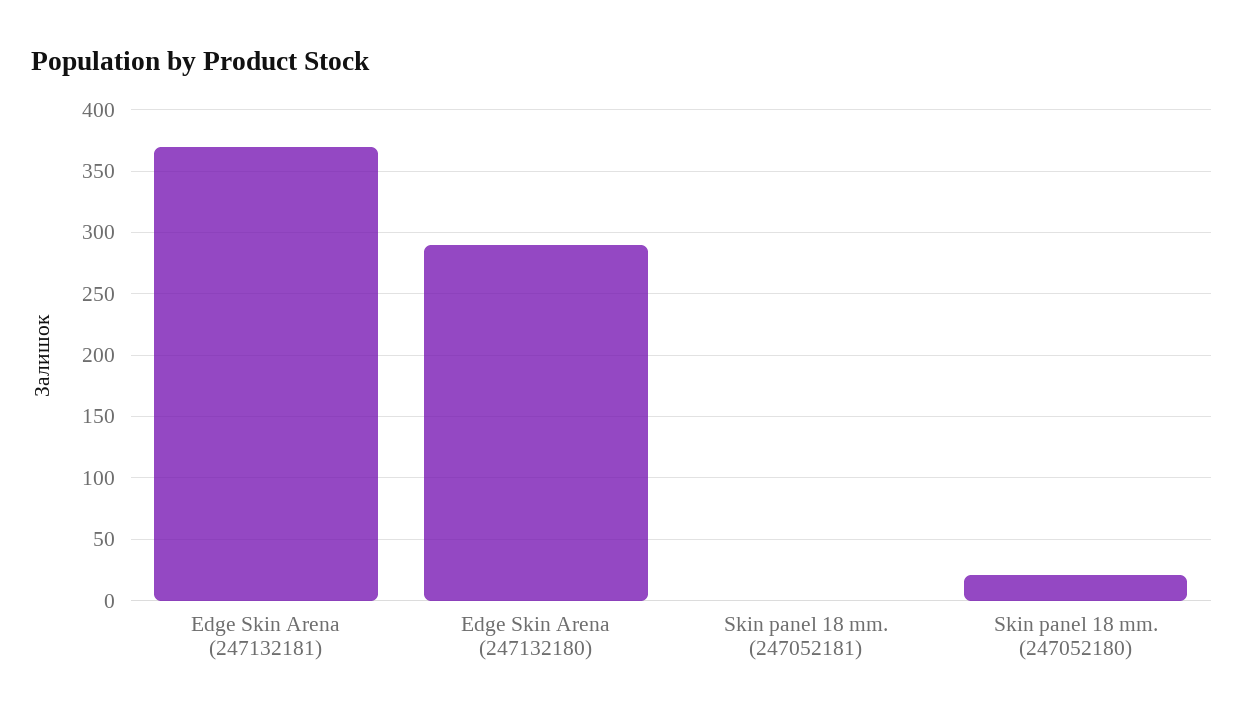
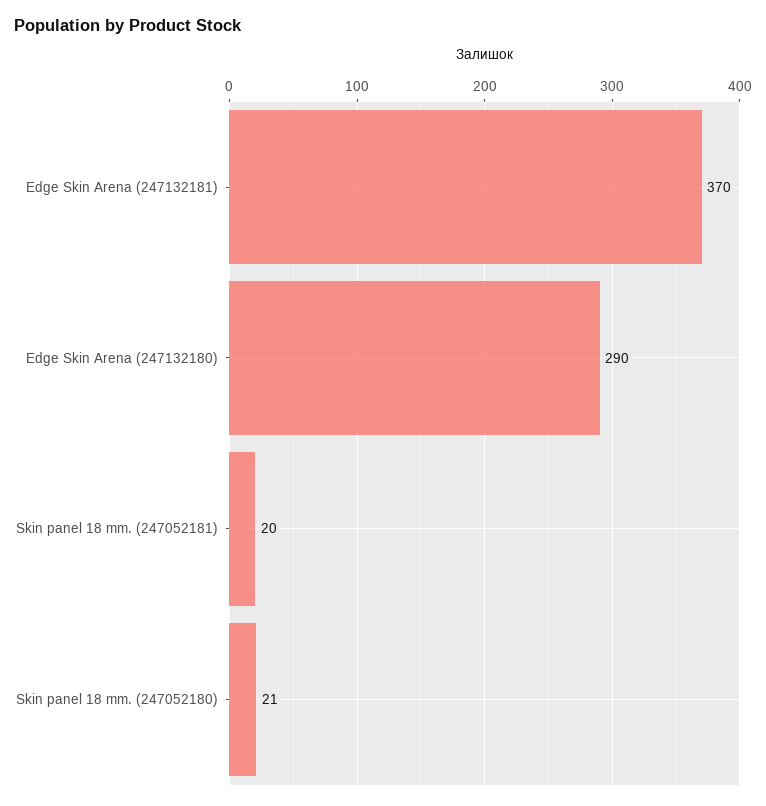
  {
    "Edge Skin Arena (247132181)": 370,
    "Edge Skin Arena (247132180)": 290,
-   "Skin panel 18 mm. (247052181)": 0,
+   "Skin panel 18 mm. (247052181)": 20,
    "Skin panel 18 mm. (247052180)": 21
  }

